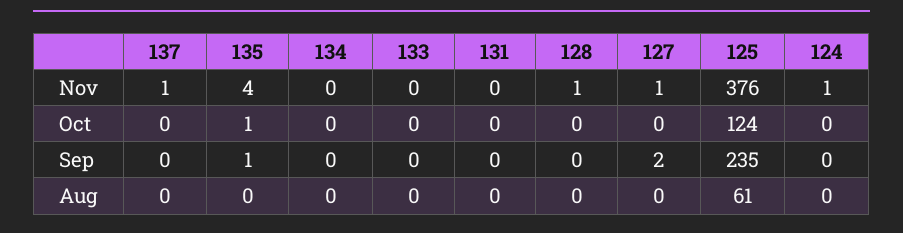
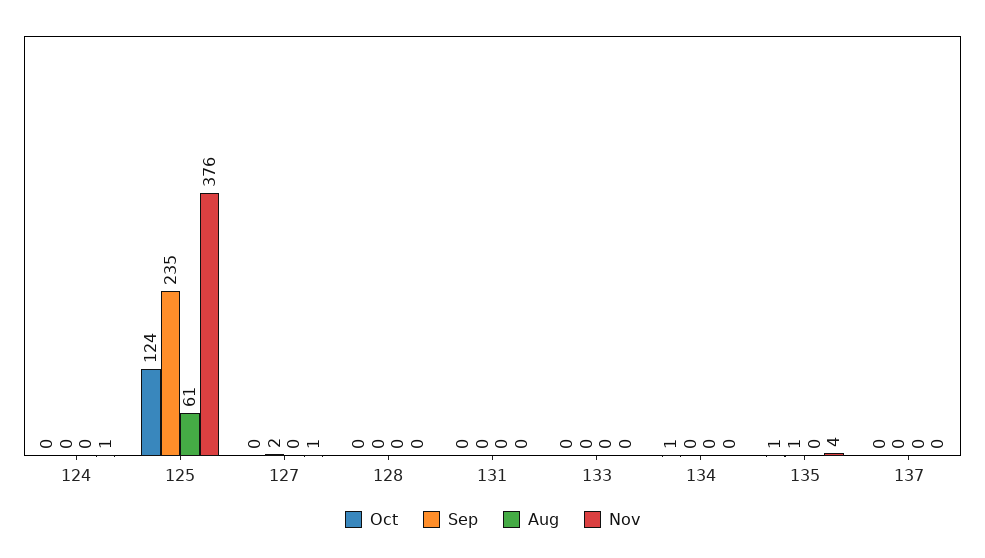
  {
    "Nov": {
-     "137": 1,
+     "137": 0,
      "135": 4,
      "134": 0,
      "133": 0,
      "131": 0,
-     "128": 1,
+     "128": 0,
      "127": 1,
      "125": 376,
      "124": 1
    },
    "Oct": {
      "137": 0,
      "135": 1,
-     "134": 0,
+     "134": 1,
      "133": 0,
      "131": 0,
      "128": 0,
      "127": 0,
      "125": 124,
      "124": 0
    },
    "Sep": {
      "137": 0,
      "135": 1,
      "134": 0,
      "133": 0,
      "131": 0,
      "128": 0,
      "127": 2,
      "125": 235,
      "124": 0
    },
    "Aug": {
      "137": 0,
      "135": 0,
      "134": 0,
      "133": 0,
      "131": 0,
      "128": 0,
      "127": 0,
      "125": 61,
      "124": 0
    }
  }

